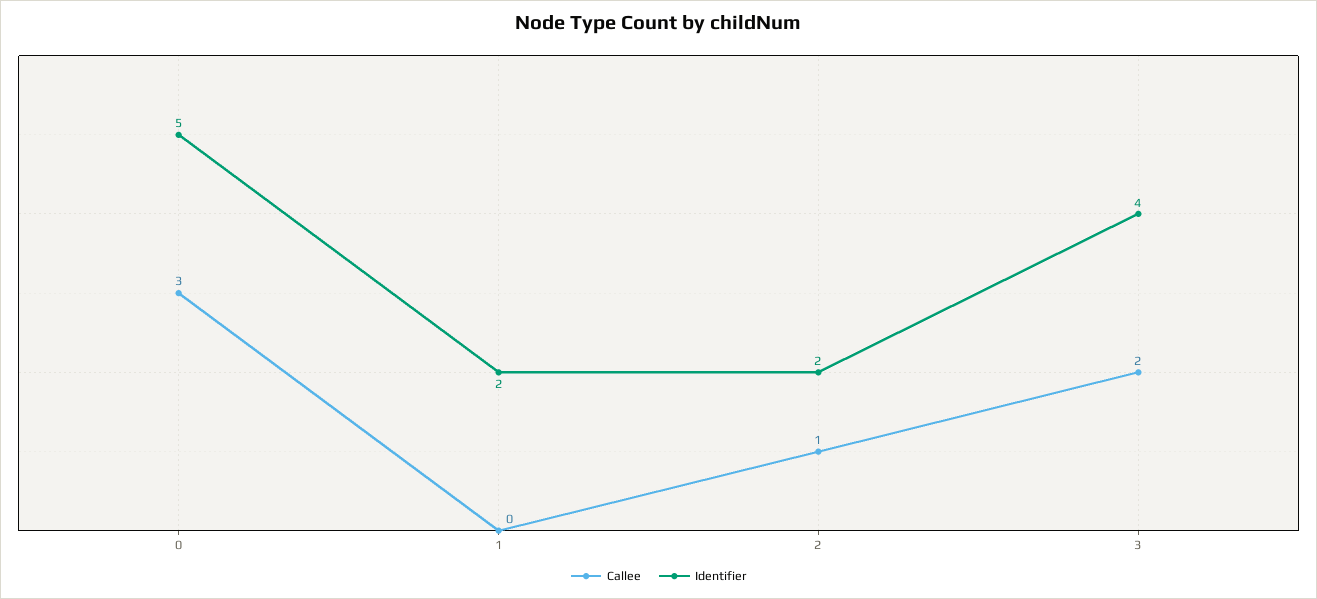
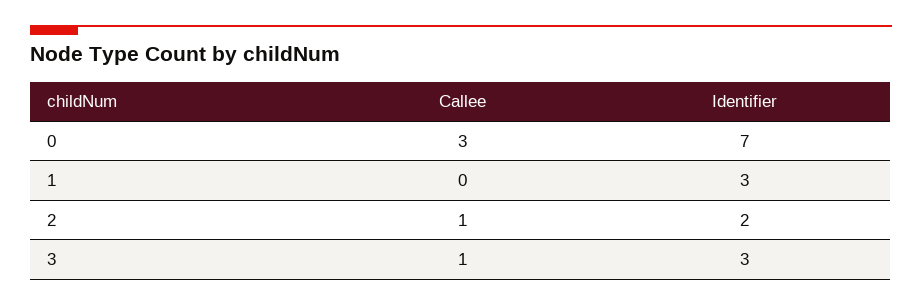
  {
    "Callee": {
      "0": 3,
      "1": 0,
      "2": 1,
-     "3": 2
+     "3": 1
    },
    "Identifier": {
-     "0": 5,
+     "0": 7,
-     "1": 2,
+     "1": 3,
      "2": 2,
-     "3": 4
+     "3": 3
    }
  }

